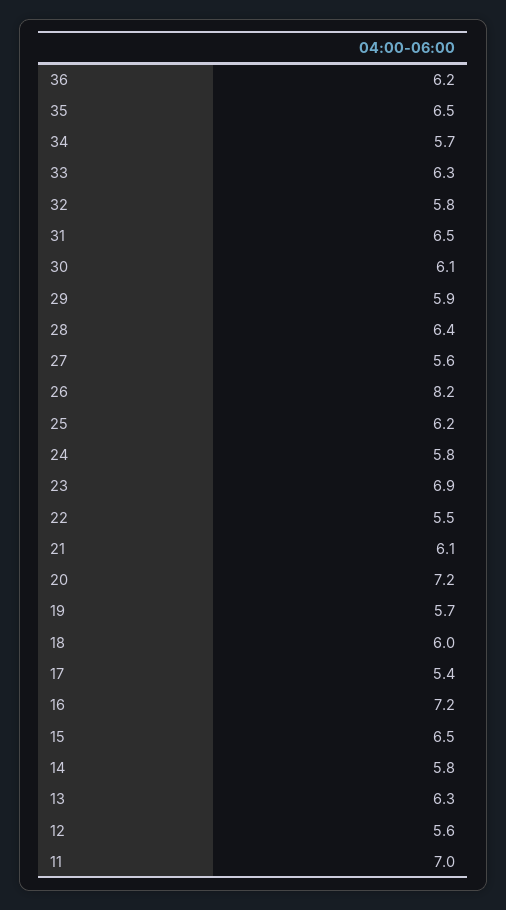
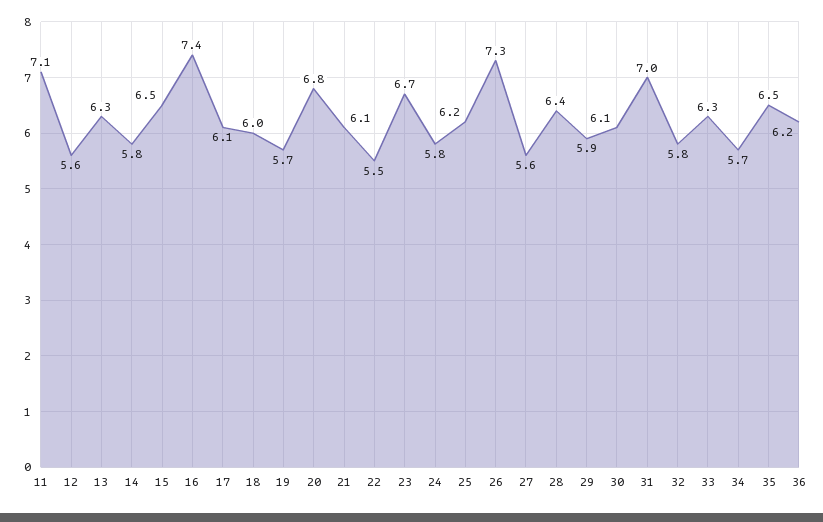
  {
    "36": 6.2,
    "35": 6.5,
    "34": 5.7,
    "33": 6.3,
    "32": 5.8,
-   "31": 6.5,
+   "31": 7,
    "30": 6.1,
    "29": 5.9,
    "28": 6.4,
    "27": 5.6,
-   "26": 8.2,
+   "26": 7.3,
    "25": 6.2,
    "24": 5.8,
-   "23": 6.9,
+   "23": 6.7,
    "22": 5.5,
    "21": 6.1,
-   "20": 7.2,
+   "20": 6.8,
    "19": 5.7,
    "18": 6,
-   "17": 5.4,
+   "17": 6.1,
-   "16": 7.2,
+   "16": 7.4,
    "15": 6.5,
    "14": 5.8,
    "13": 6.3,
    "12": 5.6,
-   "11": 7
+   "11": 7.1
  }

